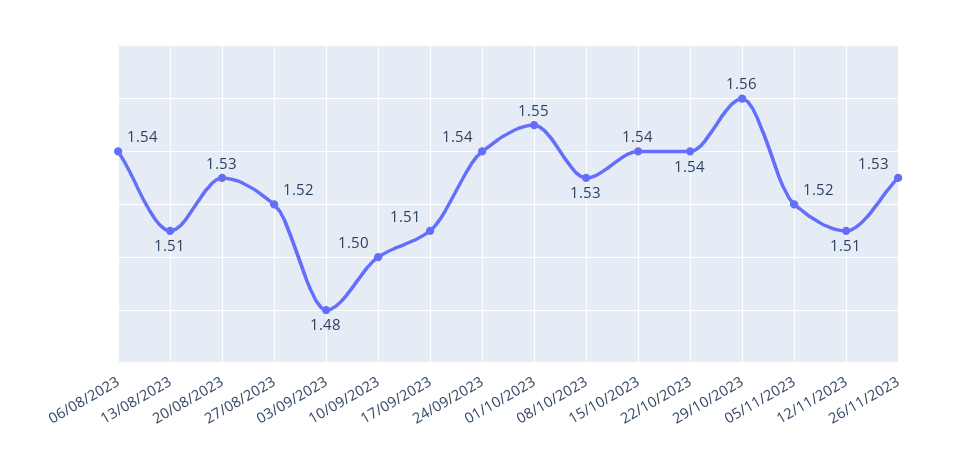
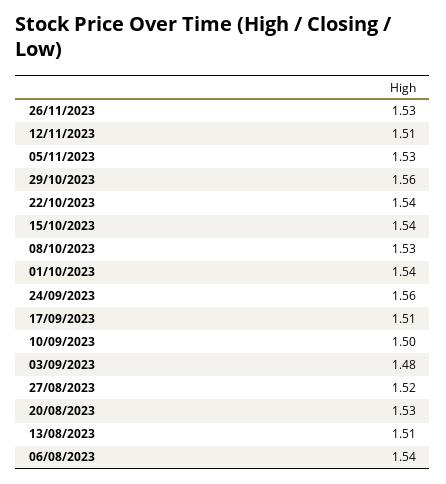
  {
    "06/08/2023": 1.54,
    "13/08/2023": 1.51,
    "20/08/2023": 1.53,
    "27/08/2023": 1.52,
    "03/09/2023": 1.48,
    "10/09/2023": 1.5,
    "17/09/2023": 1.51,
-   "24/09/2023": 1.54,
+   "24/09/2023": 1.56,
-   "01/10/2023": 1.55,
+   "01/10/2023": 1.54,
    "08/10/2023": 1.53,
    "15/10/2023": 1.54,
    "22/10/2023": 1.54,
    "29/10/2023": 1.56,
-   "05/11/2023": 1.52,
+   "05/11/2023": 1.53,
    "12/11/2023": 1.51,
    "26/11/2023": 1.53
  }

